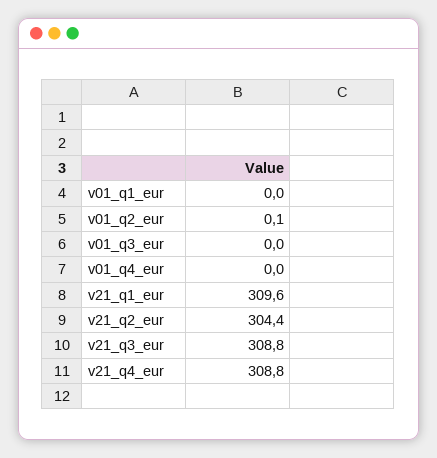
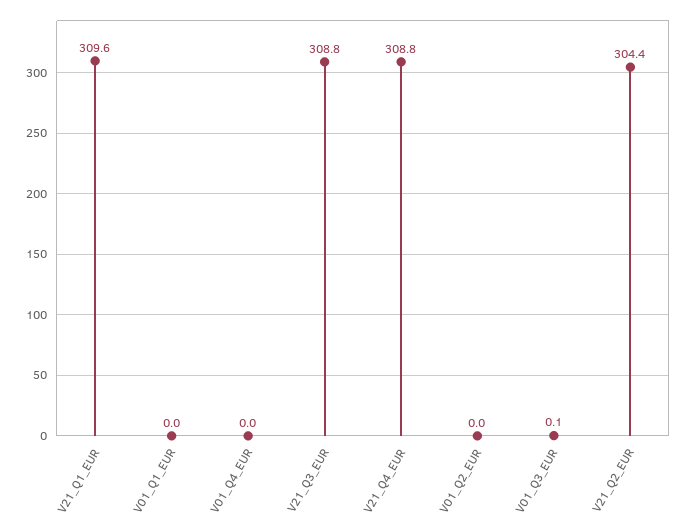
  {
    "v01_q1_eur": 0,
-   "v01_q2_eur": 0.1,
+   "v01_q2_eur": 0,
-   "v01_q3_eur": 0,
+   "v01_q3_eur": 0.1,
    "v01_q4_eur": 0,
    "v21_q1_eur": 309.6,
    "v21_q2_eur": 304.4,
    "v21_q3_eur": 308.8,
    "v21_q4_eur": 308.8
  }

